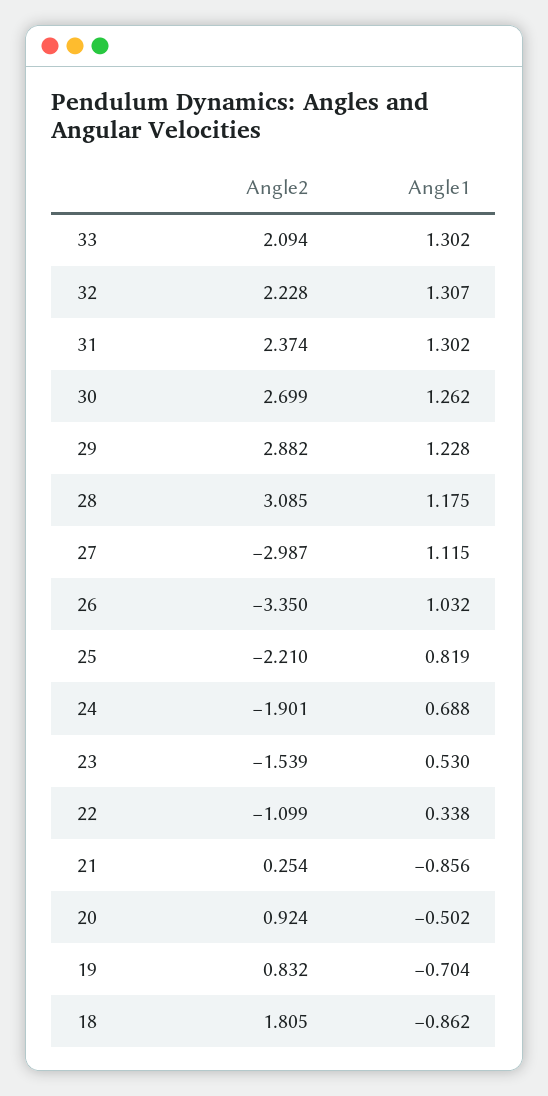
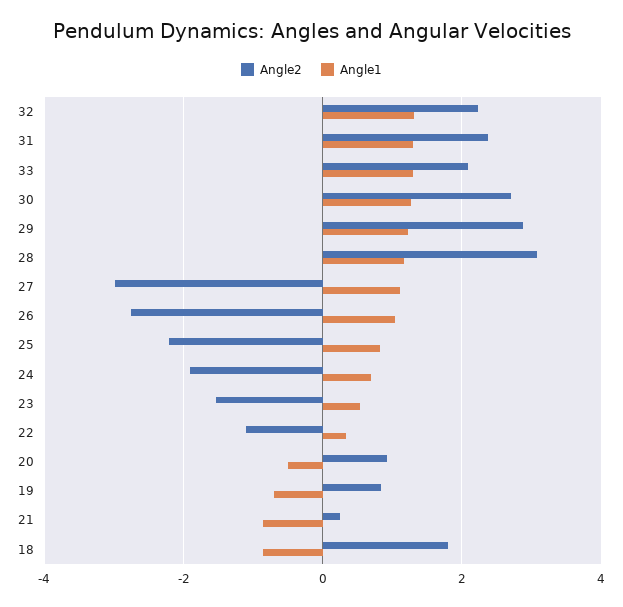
  {
    "Angle2": {
      "33": 2.094,
      "32": 2.228,
      "31": 2.374,
      "30": 2.699,
      "29": 2.882,
      "28": 3.085,
      "27": -2.987,
-     "26": -3.35,
+     "26": -2.8,
      "25": -2.21,
      "24": -1.901,
      "23": -1.539,
      "22": -1.099,
      "21": 0.254,
      "20": 0.924,
      "19": 0.832,
      "18": 1.805
    },
    "Angle1": {
      "33": 1.302,
      "32": 1.307,
      "31": 1.302,
      "30": 1.262,
      "29": 1.228,
      "28": 1.175,
      "27": 1.115,
      "26": 1.032,
      "25": 0.819,
      "24": 0.688,
      "23": 0.53,
      "22": 0.338,
      "21": -0.856,
      "20": -0.502,
      "19": -0.704,
      "18": -0.862
    }
  }

